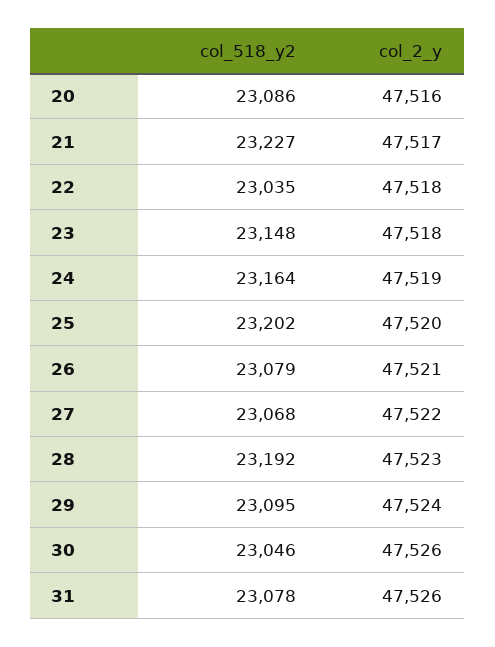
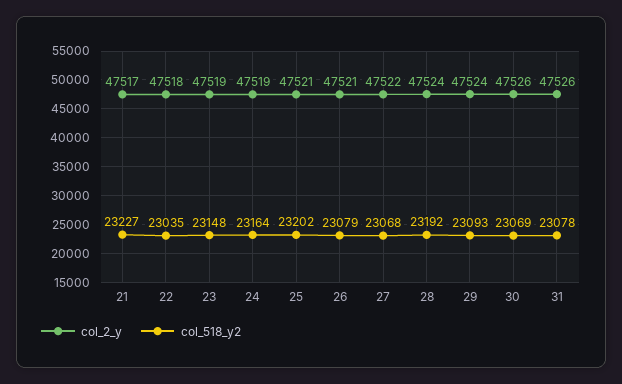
  {
    "col_518_y2": {
-     "20": 23086,
      "21": 23227,
      "22": 23035,
      "23": 23148,
      "24": 23164,
      "25": 23202,
      "26": 23079,
      "27": 23068,
      "28": 23192,
-     "29": 23095,
+     "29": 23093,
-     "30": 23046,
+     "30": 23069,
      "31": 23078
    },
    "col_2_y": {
-     "20": 47516,
      "21": 47517,
      "22": 47518,
-     "23": 47518,
+     "23": 47519,
      "24": 47519,
-     "25": 47520,
+     "25": 47521,
      "26": 47521,
      "27": 47522,
-     "28": 47523,
+     "28": 47524,
      "29": 47524,
      "30": 47526,
      "31": 47526
    }
  }

